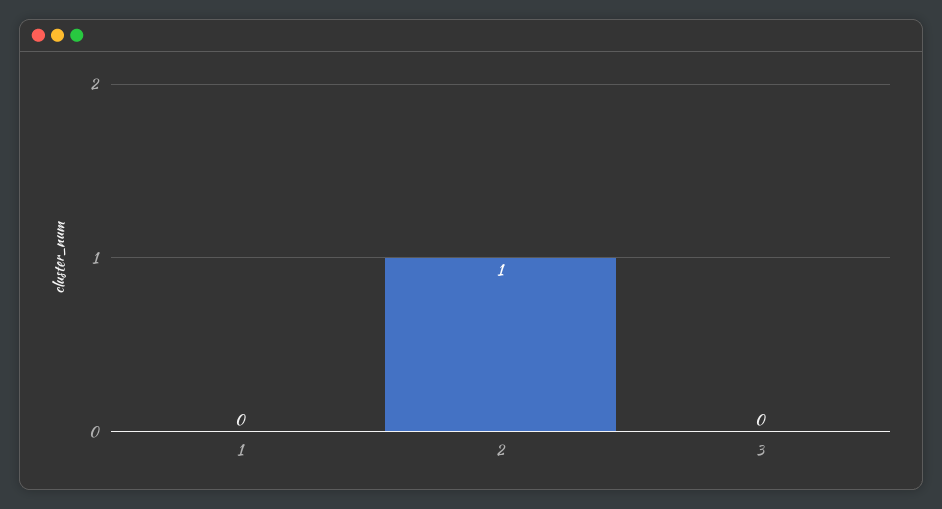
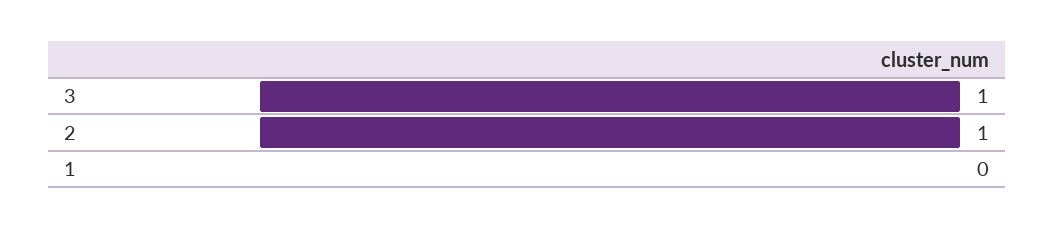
  {
    "1": 0,
    "2": 1,
-   "3": 0
+   "3": 1
  }

